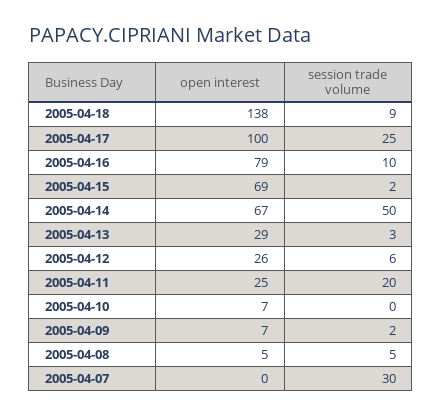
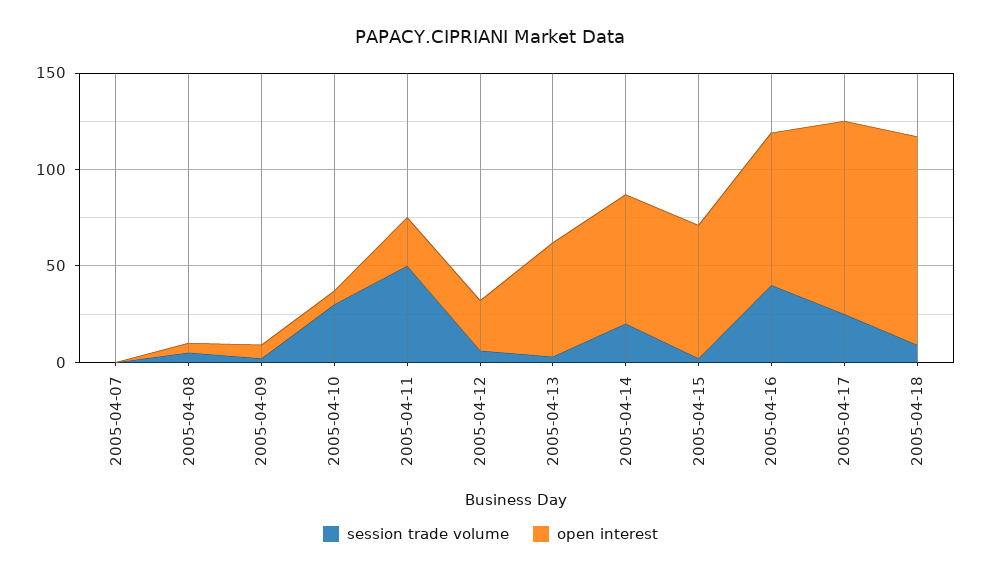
  {
    "open interest": {
-     "2005-04-18": 138,
+     "2005-04-18": 110,
      "2005-04-17": 100,
      "2005-04-16": 79,
      "2005-04-15": 69,
      "2005-04-14": 67,
-     "2005-04-13": 29,
+     "2005-04-13": 60,
      "2005-04-12": 26,
      "2005-04-11": 25,
      "2005-04-10": 7,
      "2005-04-09": 7,
      "2005-04-08": 5,
      "2005-04-07": 0
    },
    "session trade volume": {
      "2005-04-18": 9,
      "2005-04-17": 25,
-     "2005-04-16": 10,
+     "2005-04-16": 40,
      "2005-04-15": 2,
-     "2005-04-14": 50,
+     "2005-04-14": 20,
      "2005-04-13": 3,
      "2005-04-12": 6,
-     "2005-04-11": 20,
+     "2005-04-11": 50,
-     "2005-04-10": 0,
+     "2005-04-10": 30,
      "2005-04-09": 2,
      "2005-04-08": 5,
-     "2005-04-07": 30
+     "2005-04-07": 0
    }
  }

